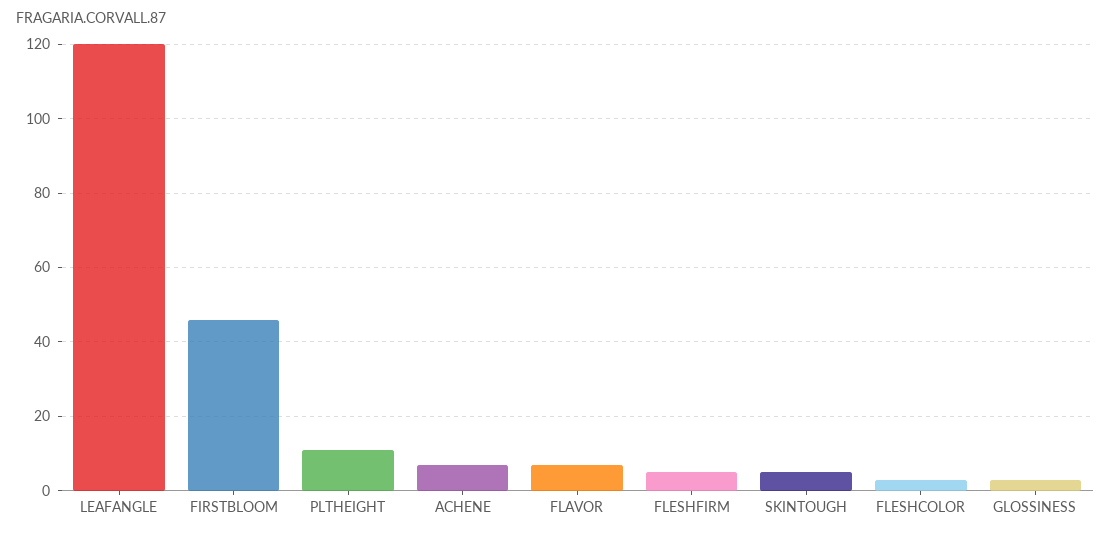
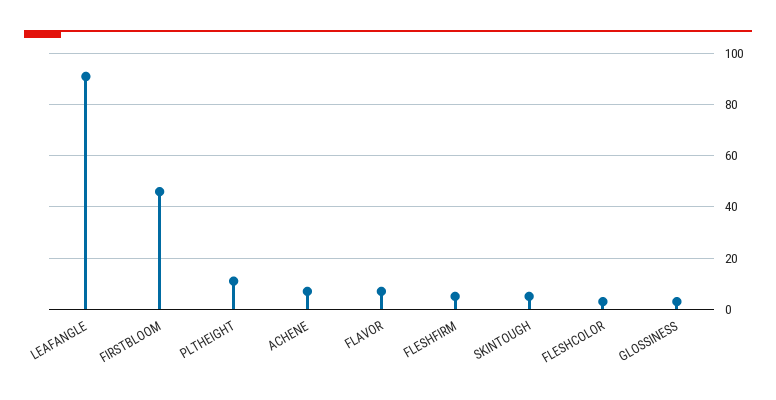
  {
-   "LEAFANGLE": 120,
+   "LEAFANGLE": 90,
    "FIRSTBLOOM": 45,
    "PLTHEIGHT": 10,
    "ACHENE": 5,
    "FLAVOR": 5,
    "FLESHFIRM": 5,
    "SKINTOUGH": 5,
    "FLESHCOLOR": 5,
    "GLOSSINESS": 5
  }

